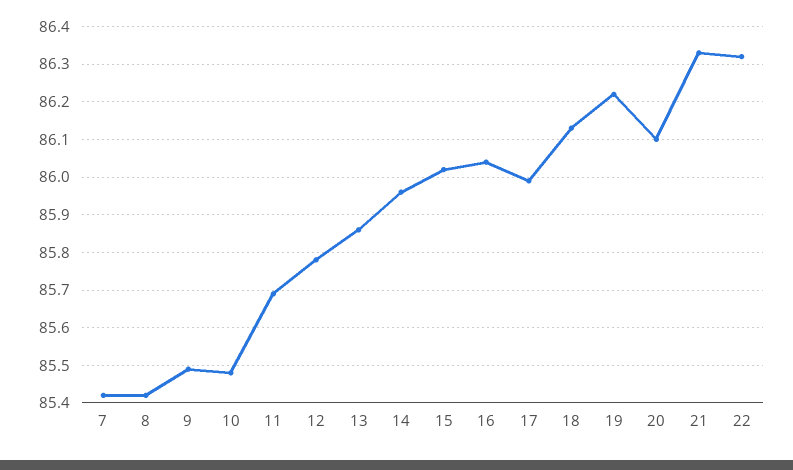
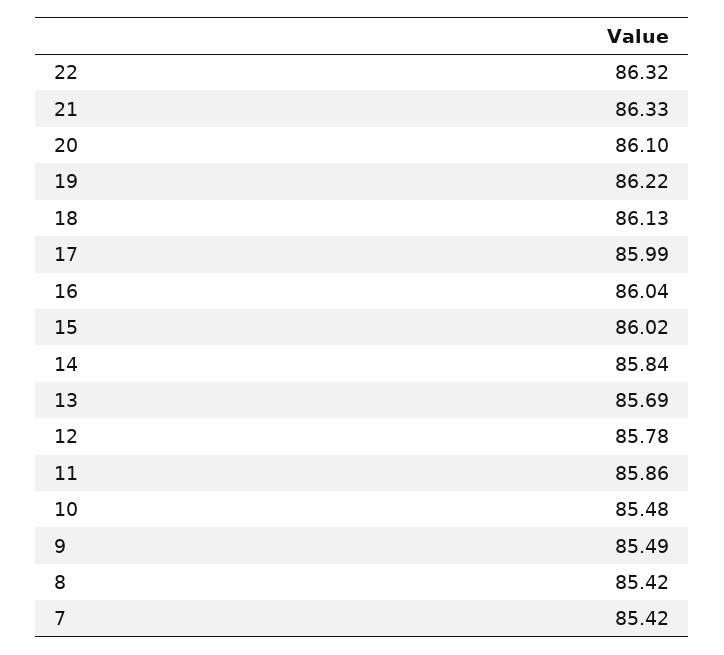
  {
    "7": 85.42,
    "8": 85.42,
    "9": 85.49,
    "10": 85.48,
-   "11": 85.7,
+   "11": 85.86,
    "12": 85.78,
-   "13": 85.85,
+   "13": 85.69,
-   "14": 85.95,
+   "14": 85.84,
    "15": 86.02,
    "16": 86.04,
    "17": 85.99,
    "18": 86.13,
    "19": 86.22,
    "20": 86.1,
    "21": 86.33,
    "22": 86.32
  }

